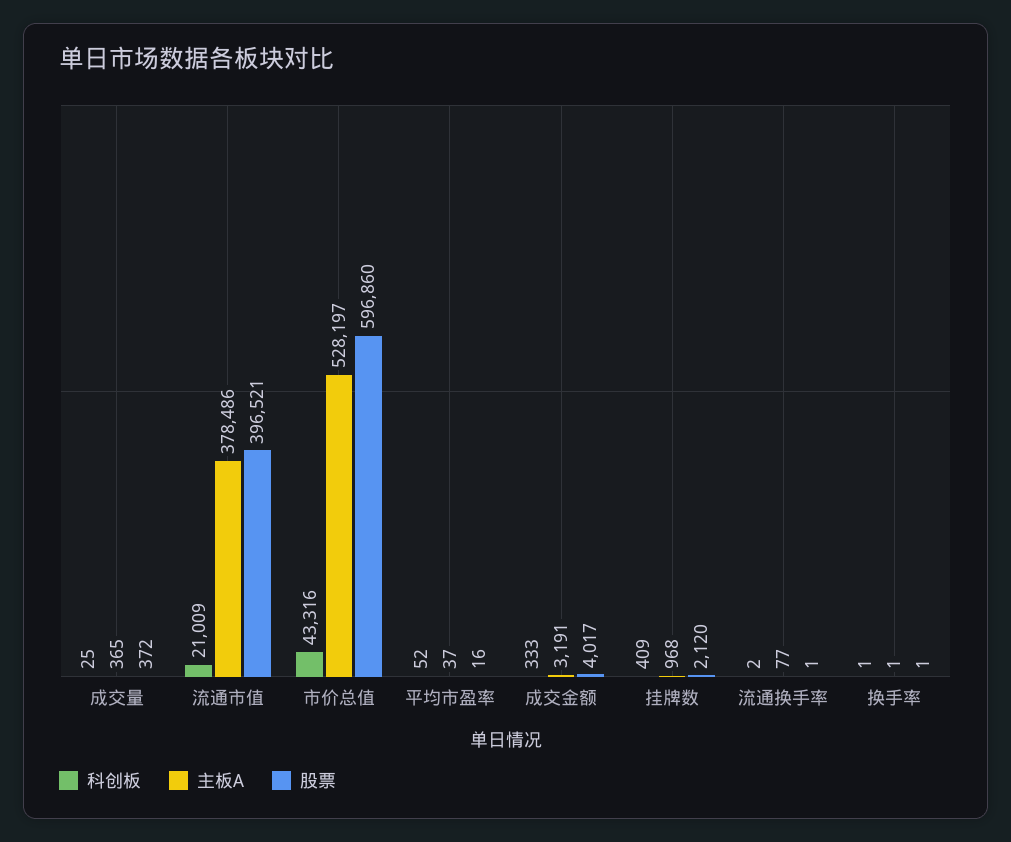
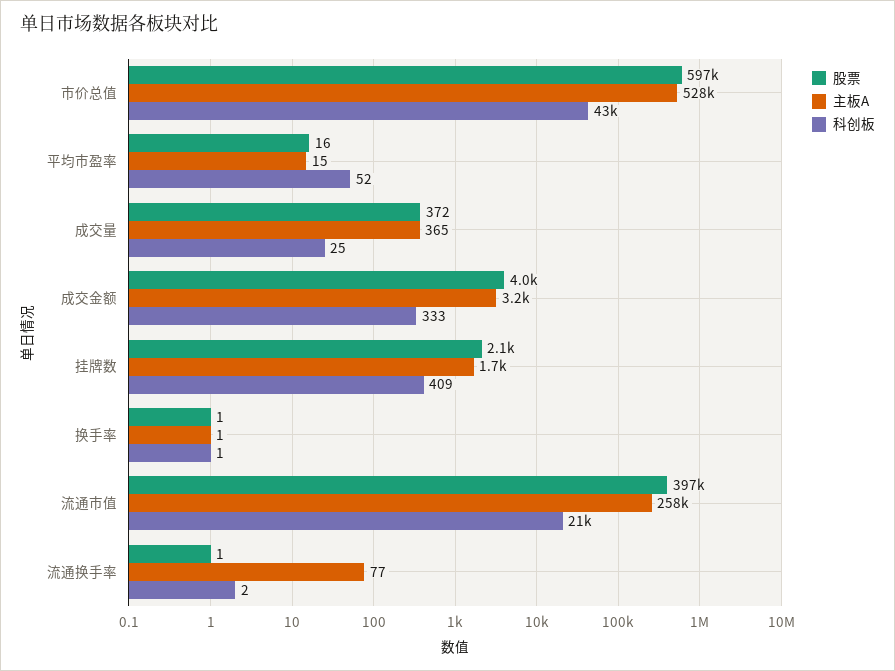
  {
    "科创板": {
      "成交量": 25,
      "流通市值": 21009,
      "市价总值": 43316,
      "平均市盈率": 52,
      "成交金额": 333,
      "挂牌数": 409,
      "流通换手率": 2,
      "换手率": 1
    },
    "主板A": {
      "成交量": 365,
-     "流通市值": 378486,
+     "流通市值": 258000,
      "市价总值": 528197,
-     "平均市盈率": 37,
+     "平均市盈率": 15,
      "成交金额": 3191,
-     "挂牌数": 968,
+     "挂牌数": 1700,
      "流通换手率": 77,
      "换手率": 1
    },
    "股票": {
      "成交量": 372,
      "流通市值": 396521,
      "市价总值": 596860,
      "平均市盈率": 16,
      "成交金额": 4017,
      "挂牌数": 2120,
      "流通换手率": 1,
      "换手率": 1
    }
  }

